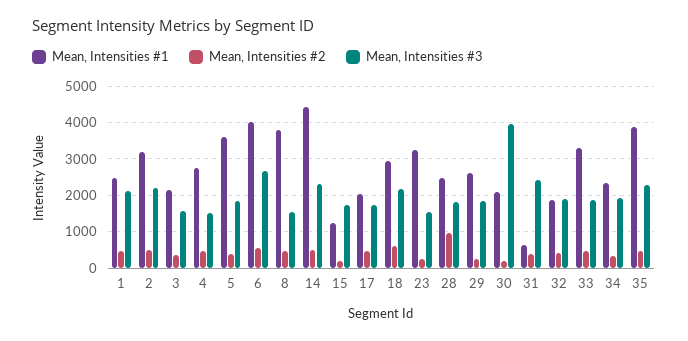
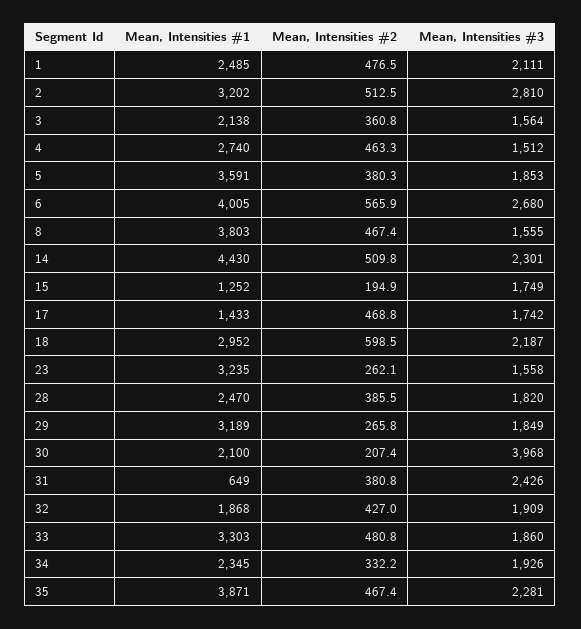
  {
    "Mean, Intensities #1": {
      "1": 2485,
      "2": 3202,
      "3": 2138,
      "4": 2740,
      "5": 3591,
      "6": 4005,
      "8": 3803,
      "14": 4430,
      "15": 1252,
-     "17": 2000,
+     "17": 1433,
      "18": 2952,
      "23": 3235,
      "28": 2470,
-     "29": 2600,
+     "29": 3189,
      "30": 2100,
      "31": 649,
      "32": 1868,
      "33": 3303,
      "34": 2345,
      "35": 3871
    },
    "Mean, Intensities #2": {
      "1": 476.5,
      "2": 512.5,
      "3": 360.8,
      "4": 463.3,
      "5": 380.3,
      "6": 565.9,
      "8": 467.4,
      "14": 509.8,
      "15": 194.9,
      "17": 468.8,
      "18": 598.5,
      "23": 262.1,
-     "28": 1000,
+     "28": 385.5,
      "29": 265.8,
      "30": 207.4,
      "31": 380.8,
      "32": 427,
      "33": 480.8,
      "34": 332.2,
      "35": 467.4
    },
    "Mean, Intensities #3": {
      "1": 2111,
-     "2": 2200,
+     "2": 2810,
      "3": 1564,
      "4": 1512,
      "5": 1853,
      "6": 2680,
      "8": 1555,
      "14": 2301,
      "15": 1749,
      "17": 1742,
      "18": 2187,
      "23": 1558,
      "28": 1820,
      "29": 1849,
      "30": 3968,
      "31": 2426,
      "32": 1909,
      "33": 1860,
      "34": 1926,
      "35": 2281
    }
  }

